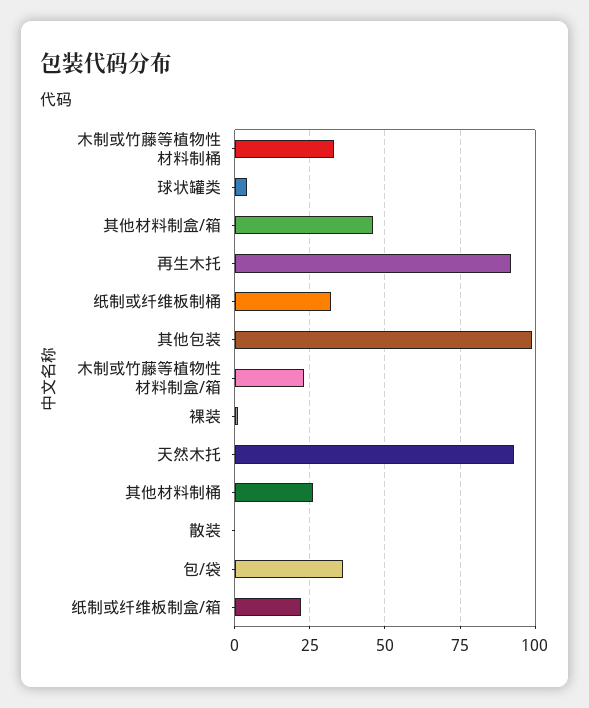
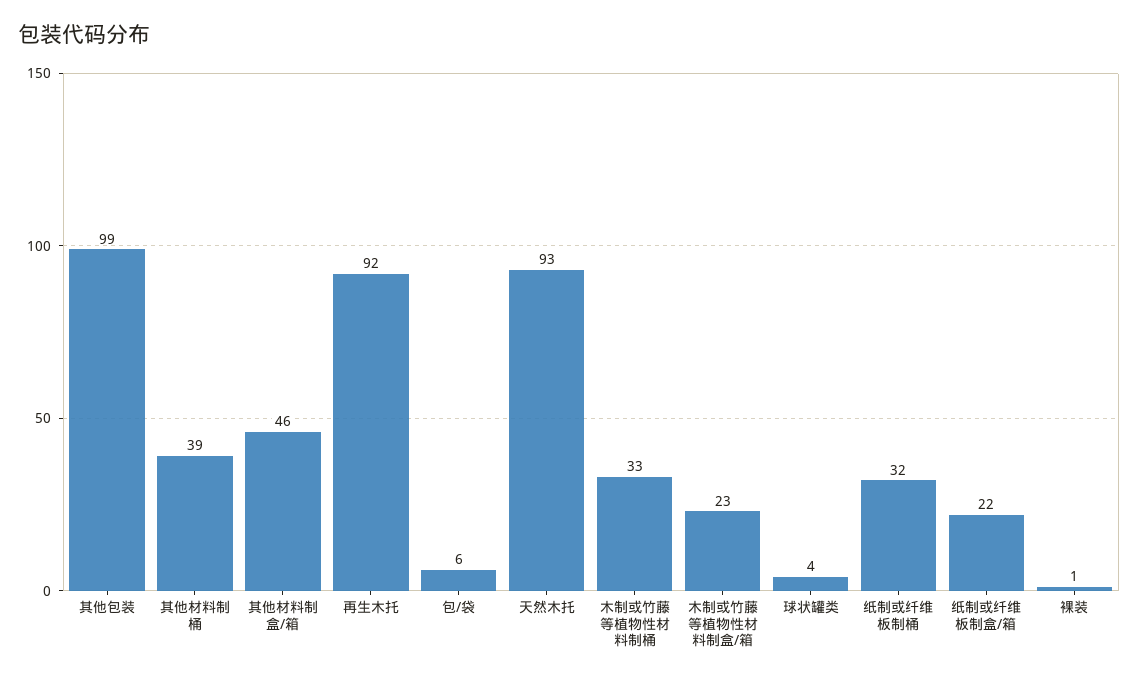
  {
    "木制或竹藤等植物性材料制桶": 33,
    "球状罐类": 4,
    "其他材料制盒/箱": 46,
    "再生木托": 92,
    "纸制或纤维板制桶": 32,
    "其他包装": 99,
    "木制或竹藤等植物性材料制盒/箱": 23,
    "裸装": 1,
    "天然木托": 93,
-   "其他材料制桶": 25,
+   "其他材料制桶": 39,
-   "散装": 0,
-   "包/袋": 35,
+   "包/袋": 6,
    "纸制或纤维板制盒/箱": 22
  }

